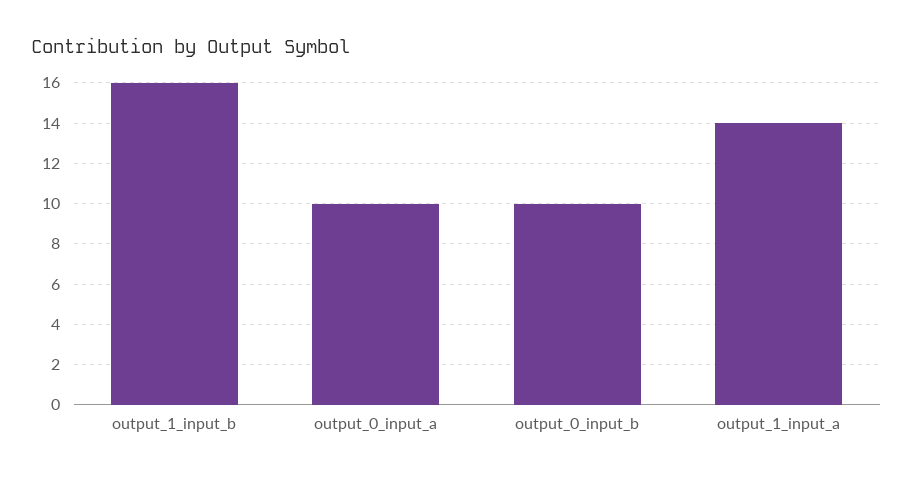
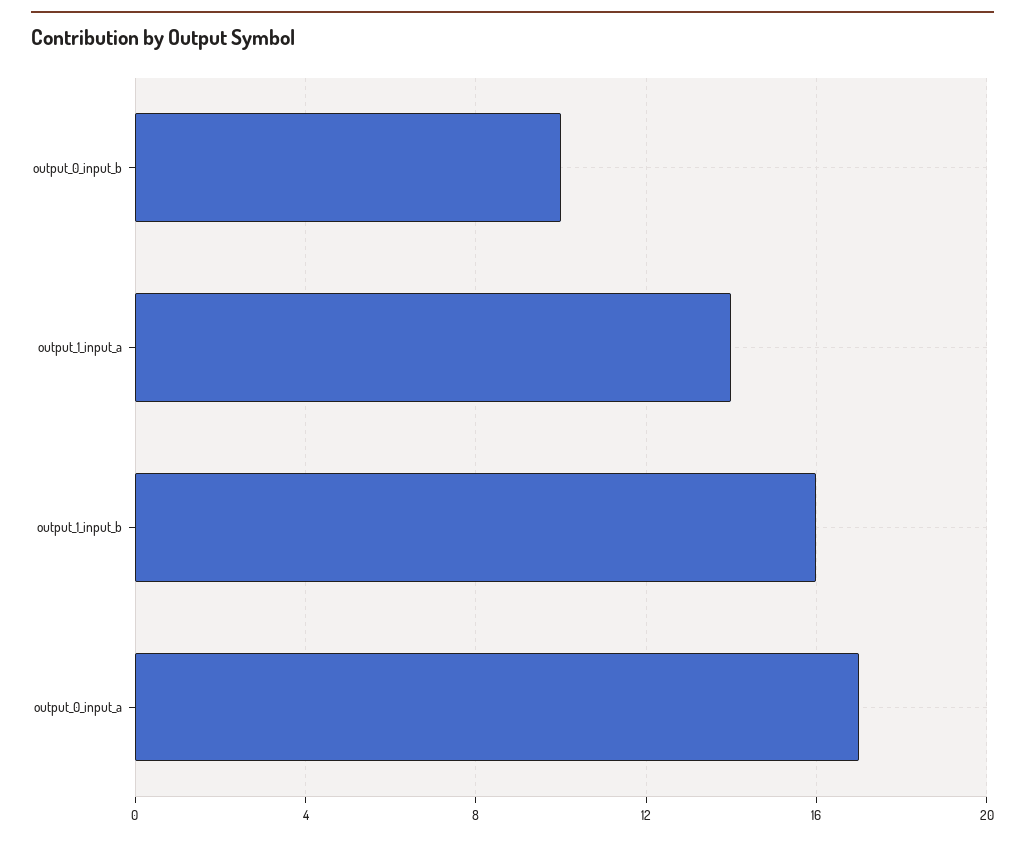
  {
    "output_1_input_b": 16,
-   "output_0_input_a": 10,
+   "output_0_input_a": 17,
    "output_0_input_b": 10,
    "output_1_input_a": 14
  }

